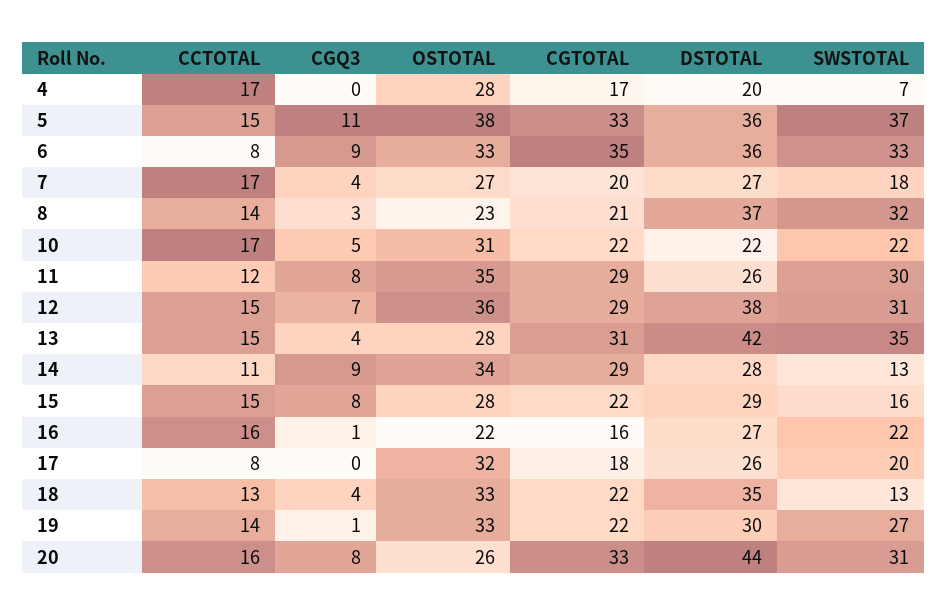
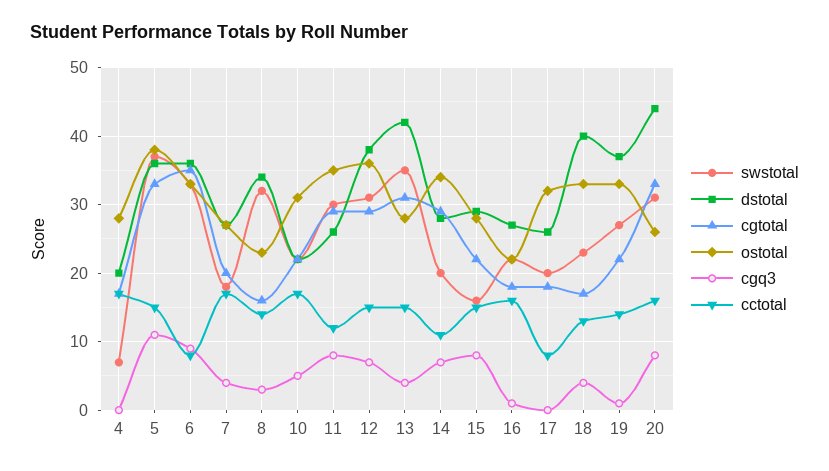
  {
    "CCTOTAL": {
      "4": 17,
      "5": 15,
      "6": 8,
      "7": 17,
      "8": 14,
      "10": 17,
      "11": 12,
      "12": 15,
      "13": 15,
      "14": 11,
      "15": 15,
      "16": 16,
      "17": 8,
      "18": 13,
      "19": 14,
      "20": 16
    },
    "CGQ3": {
      "4": 0,
      "5": 11,
      "6": 9,
      "7": 4,
      "8": 3,
      "10": 5,
      "11": 8,
      "12": 7,
      "13": 4,
-     "14": 9,
+     "14": 7,
      "15": 8,
      "16": 1,
      "17": 0,
      "18": 4,
      "19": 1,
      "20": 8
    },
    "OSTOTAL": {
      "4": 28,
      "5": 38,
      "6": 33,
      "7": 27,
      "8": 23,
      "10": 31,
      "11": 35,
      "12": 36,
      "13": 28,
      "14": 34,
      "15": 28,
      "16": 22,
      "17": 32,
      "18": 33,
      "19": 33,
      "20": 26
    },
    "CGTOTAL": {
      "4": 17,
      "5": 33,
      "6": 35,
      "7": 20,
-     "8": 21,
+     "8": 16,
      "10": 22,
      "11": 29,
      "12": 29,
      "13": 31,
      "14": 29,
      "15": 22,
-     "16": 16,
+     "16": 18,
      "17": 18,
-     "18": 22,
+     "18": 17,
      "19": 22,
      "20": 33
    },
    "DSTOTAL": {
      "4": 20,
      "5": 36,
      "6": 36,
      "7": 27,
-     "8": 37,
+     "8": 34,
      "10": 22,
      "11": 26,
      "12": 38,
      "13": 42,
      "14": 28,
      "15": 29,
      "16": 27,
      "17": 26,
-     "18": 35,
+     "18": 40,
-     "19": 30,
+     "19": 37,
      "20": 44
    },
    "SWSTOTAL": {
      "4": 7,
      "5": 37,
      "6": 33,
      "7": 18,
      "8": 32,
      "10": 22,
      "11": 30,
      "12": 31,
      "13": 35,
-     "14": 13,
+     "14": 20,
      "15": 16,
      "16": 22,
      "17": 20,
-     "18": 13,
+     "18": 23,
      "19": 27,
      "20": 31
    }
  }

